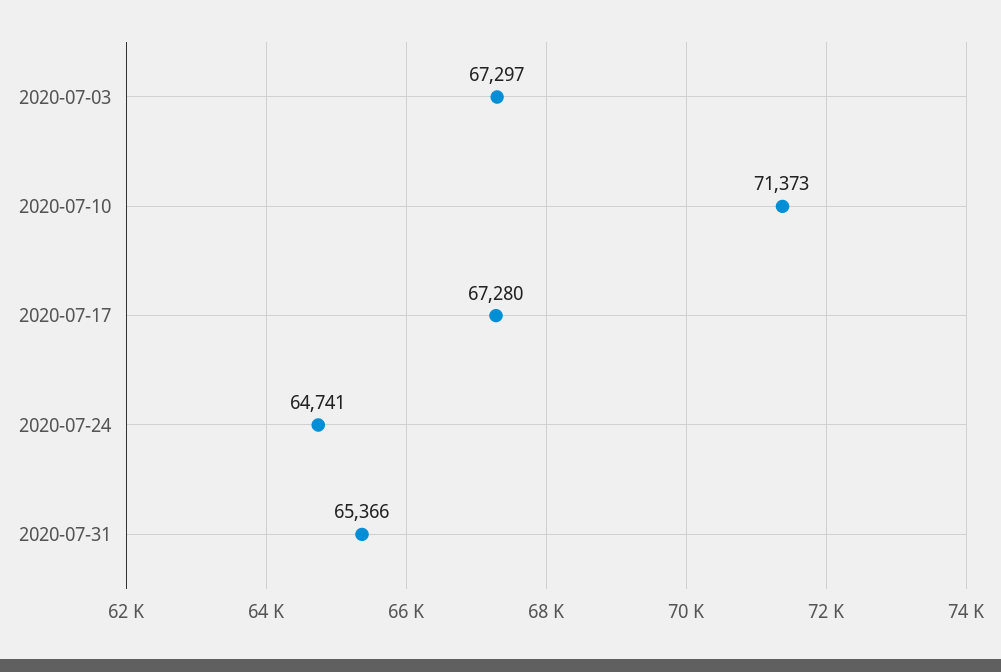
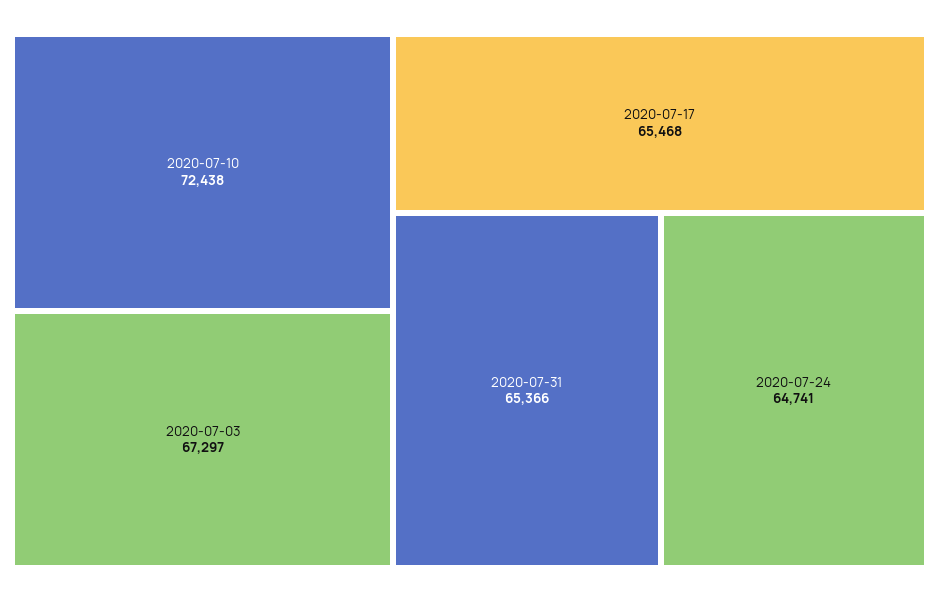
  {
    "2020-07-03": 67297,
-   "2020-07-10": 71373,
+   "2020-07-10": 72438,
-   "2020-07-17": 67280,
+   "2020-07-17": 65468,
    "2020-07-24": 64741,
    "2020-07-31": 65366
  }

